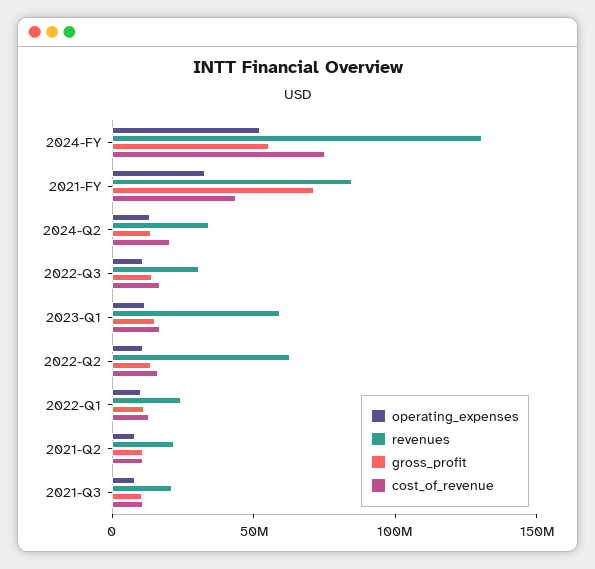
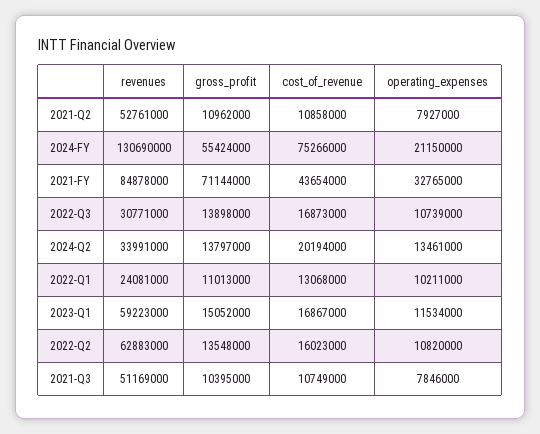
  {
    "operating_expenses": {
-     "2024-FY": 50000000,
+     "2024-FY": 21150000,
      "2021-FY": 32765000,
      "2024-Q2": 13461000,
      "2022-Q3": 10739000,
      "2023-Q1": 11534000,
      "2022-Q2": 10820000,
      "2022-Q1": 10211000,
      "2021-Q2": 7927000,
      "2021-Q3": 7846000
    },
    "revenues": {
      "2024-FY": 130690000,
      "2021-FY": 84878000,
      "2024-Q2": 33991000,
      "2022-Q3": 30771000,
      "2023-Q1": 59223000,
      "2022-Q2": 62883000,
      "2022-Q1": 24081000,
-     "2021-Q2": 20000000,
+     "2021-Q2": 52761000,
-     "2021-Q3": 20000000
+     "2021-Q3": 51169000
    },
    "gross_profit": {
      "2024-FY": 55424000,
      "2021-FY": 71144000,
      "2024-Q2": 13797000,
      "2022-Q3": 13898000,
      "2023-Q1": 15052000,
      "2022-Q2": 13548000,
      "2022-Q1": 11013000,
      "2021-Q2": 10962000,
      "2021-Q3": 10395000
    },
    "cost_of_revenue": {
      "2024-FY": 75266000,
      "2021-FY": 43654000,
      "2024-Q2": 20194000,
      "2022-Q3": 16873000,
      "2023-Q1": 16867000,
      "2022-Q2": 16023000,
      "2022-Q1": 13068000,
      "2021-Q2": 10858000,
      "2021-Q3": 10749000
    }
  }

